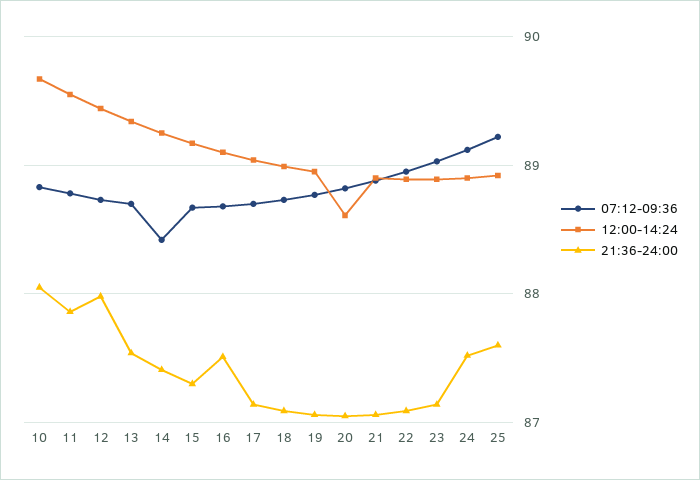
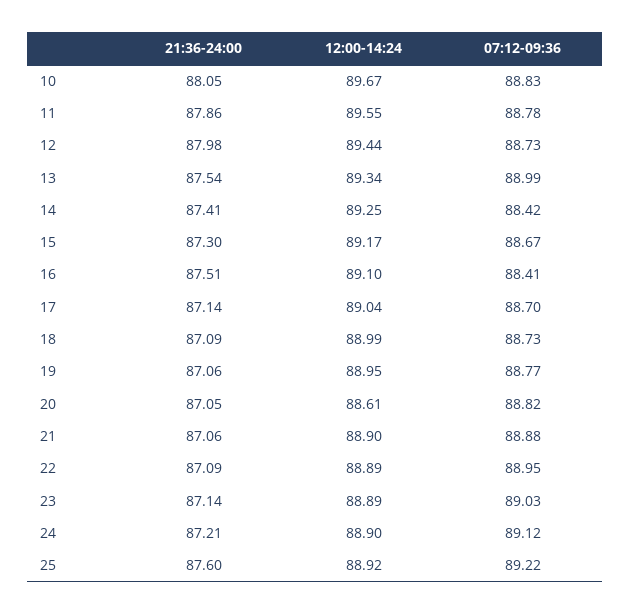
  {
    "07:12-09:36": {
      "10": 88.83,
      "11": 88.78,
      "12": 88.73,
-     "13": 88.7,
+     "13": 88.99,
      "14": 88.42,
      "15": 88.67,
-     "16": 88.7,
+     "16": 88.41,
      "17": 88.7,
      "18": 88.73,
      "19": 88.77,
      "20": 88.82,
      "21": 88.88,
      "22": 88.95,
      "23": 89.03,
      "24": 89.12,
      "25": 89.22
    },
    "12:00-14:24": {
      "10": 89.67,
      "11": 89.55,
      "12": 89.44,
      "13": 89.34,
      "14": 89.25,
      "15": 89.17,
      "16": 89.1,
      "17": 89.04,
      "18": 88.99,
      "19": 88.95,
      "20": 88.61,
      "21": 88.9,
      "22": 88.89,
      "23": 88.89,
      "24": 88.9,
      "25": 88.92
    },
    "21:36-24:00": {
      "10": 88.05,
      "11": 87.86,
      "12": 87.98,
      "13": 87.54,
      "14": 87.41,
      "15": 87.3,
      "16": 87.51,
      "17": 87.14,
      "18": 87.09,
      "19": 87.06,
      "20": 87.05,
      "21": 87.06,
      "22": 87.09,
      "23": 87.14,
-     "24": 87.5,
+     "24": 87.21,
      "25": 87.6
    }
  }

